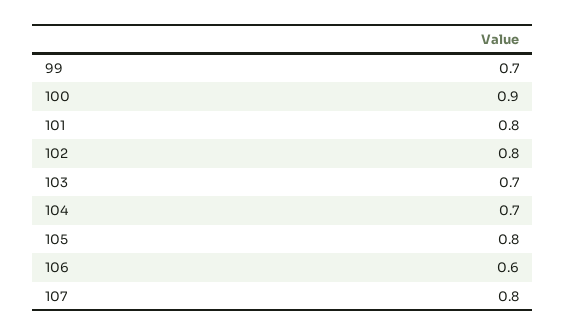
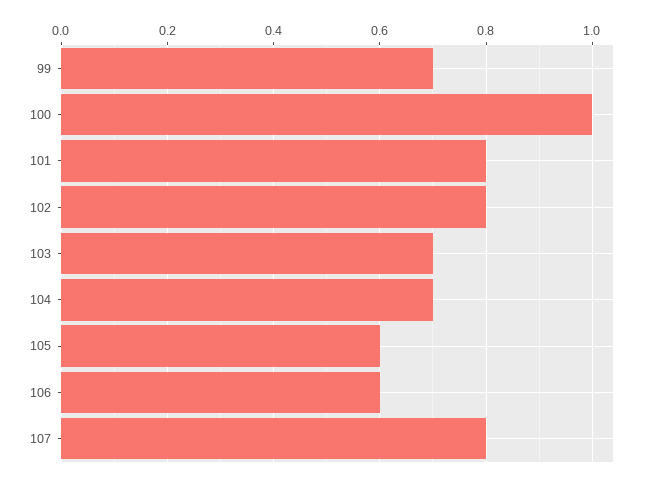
  {
    "99": 0.7,
-   "100": 0.9,
+   "100": 1,
    "101": 0.8,
    "102": 0.8,
    "103": 0.7,
    "104": 0.7,
-   "105": 0.8,
+   "105": 0.6,
    "106": 0.6,
    "107": 0.8
  }

